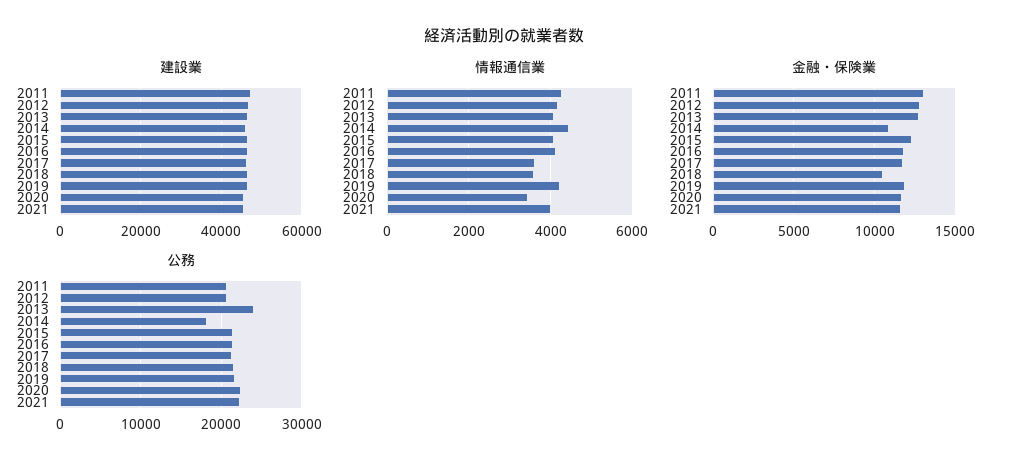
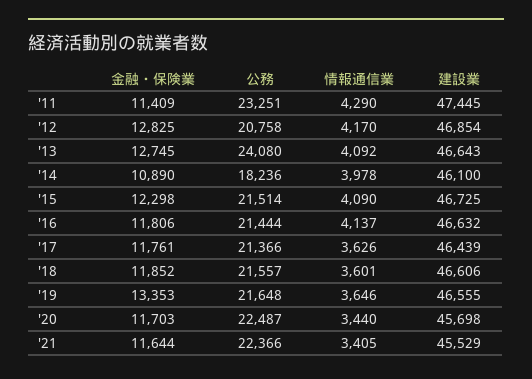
  {
    "建設業": {
      "2011": 47445,
      "2012": 46854,
      "2013": 46643,
      "2014": 46100,
      "2015": 46725,
      "2016": 46632,
      "2017": 46439,
      "2018": 46606,
      "2019": 46555,
      "2020": 45698,
      "2021": 45529
    },
    "情報通信業": {
      "2011": 4290,
      "2012": 4170,
      "2013": 4092,
-     "2014": 4400,
+     "2014": 3978,
      "2015": 4090,
      "2016": 4137,
      "2017": 3626,
      "2018": 3601,
-     "2019": 4200,
+     "2019": 3646,
      "2020": 3440,
-     "2021": 4000
+     "2021": 3405
    },
    "金融・保険業": {
-     "2011": 13000,
+     "2011": 11409,
      "2012": 12825,
      "2013": 12745,
      "2014": 10890,
      "2015": 12298,
      "2016": 11806,
      "2017": 11761,
-     "2018": 10500,
+     "2018": 11852,
-     "2019": 12000,
+     "2019": 13353,
      "2020": 11703,
      "2021": 11644
    },
    "公務": {
-     "2011": 21000,
+     "2011": 23251,
      "2012": 20758,
      "2013": 24080,
      "2014": 18236,
      "2015": 21514,
      "2016": 21444,
      "2017": 21366,
      "2018": 21557,
      "2019": 21648,
      "2020": 22487,
      "2021": 22366
    }
  }

